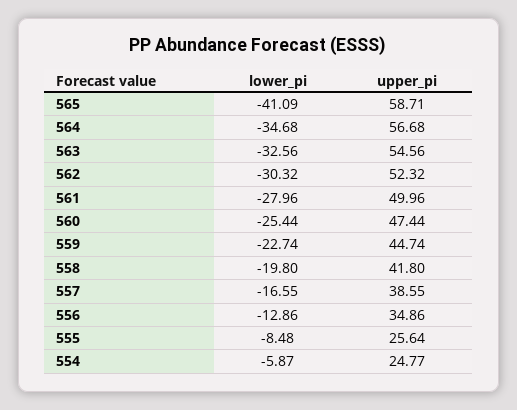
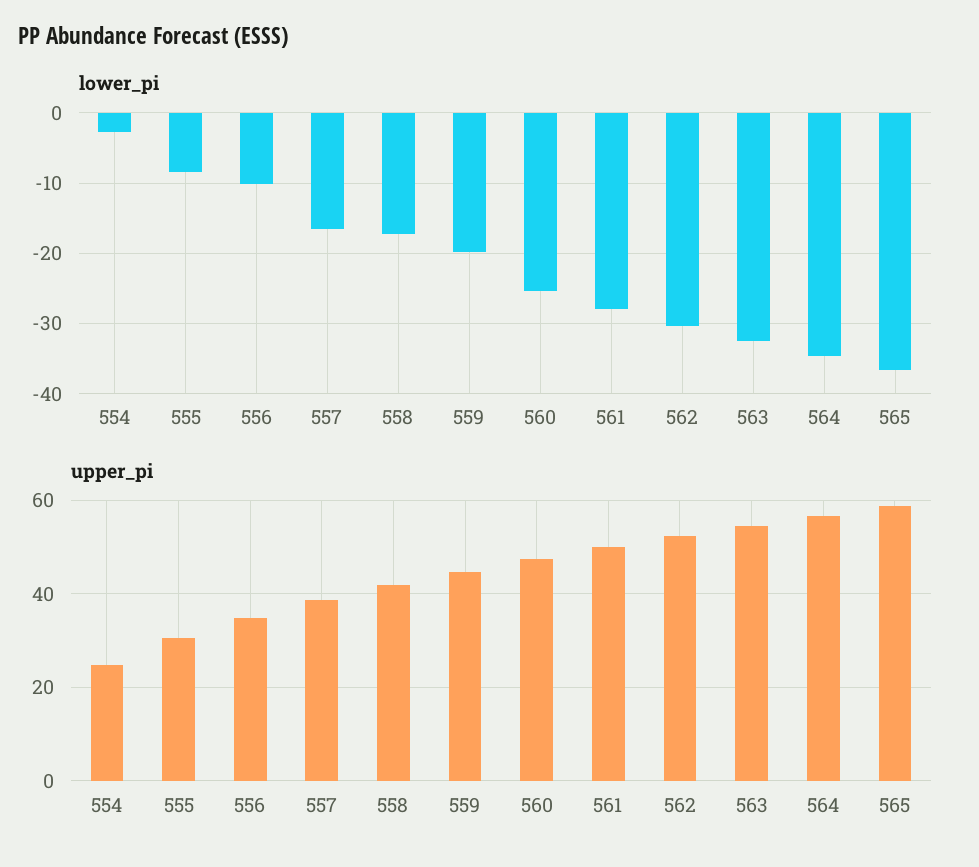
  {
    "lower_pi": {
-     "565": -41.09,
+     "565": -37,
      "564": -34.68,
      "563": -32.56,
      "562": -30.32,
      "561": -27.96,
      "560": -25.44,
-     "559": -22.74,
+     "559": -20,
-     "558": -19.8,
+     "558": -17,
      "557": -16.55,
-     "556": -12.86,
+     "556": -10,
      "555": -8.48,
-     "554": -5.87
+     "554": -3
    },
    "upper_pi": {
      "565": 58.71,
      "564": 56.68,
      "563": 54.56,
      "562": 52.32,
      "561": 49.96,
      "560": 47.44,
      "559": 44.74,
      "558": 41.8,
      "557": 38.55,
      "556": 34.86,
-     "555": 25.64,
+     "555": 30,
      "554": 24.77
    }
  }

